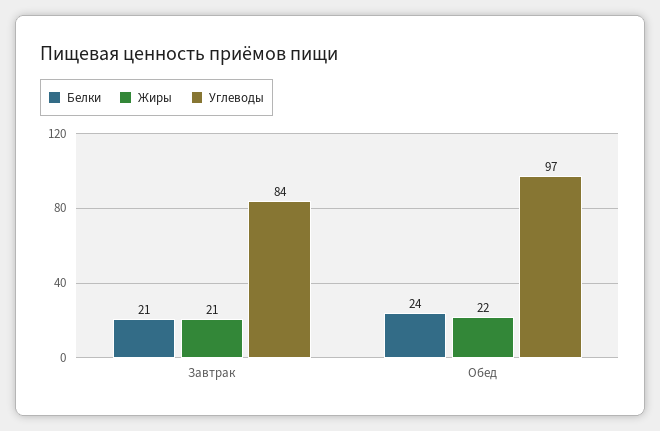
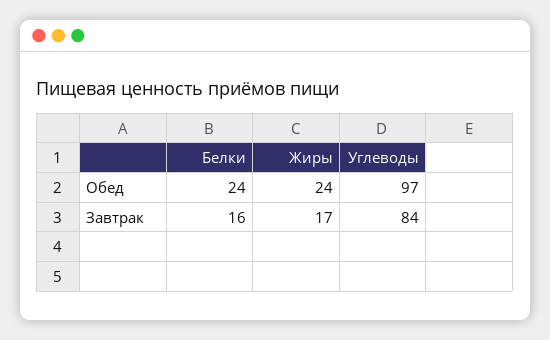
  {
    "Белки": {
-     "Завтрак": 21,
+     "Завтрак": 16,
      "Обед": 24
    },
    "Жиры": {
-     "Завтрак": 21,
+     "Завтрак": 17,
-     "Обед": 22
+     "Обед": 24
    },
    "Углеводы": {
      "Завтрак": 84,
      "Обед": 97
    }
  }

